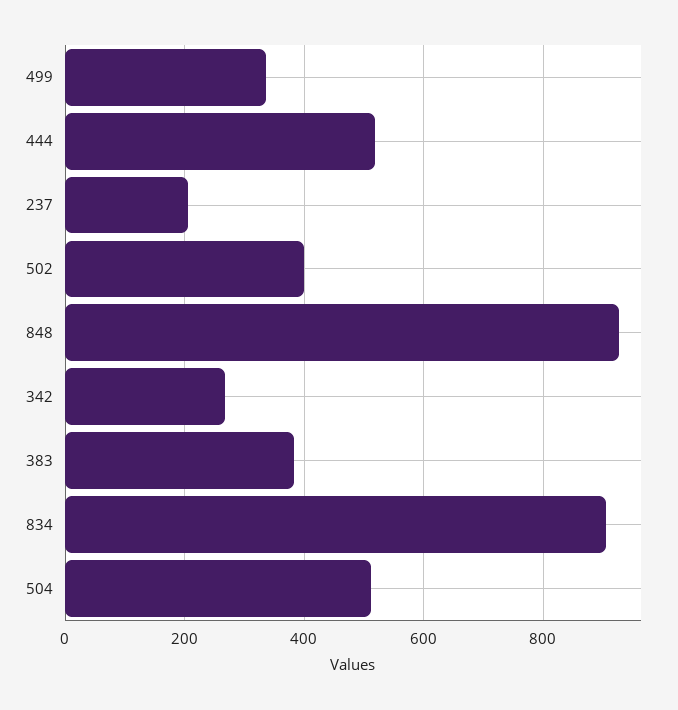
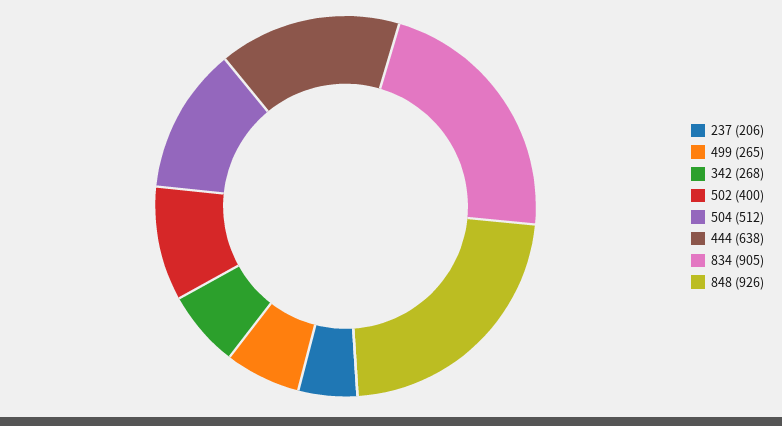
  {
-   "499": 340,
+   "499": 265,
-   "444": 520,
+   "444": 638,
    "237": 206,
    "502": 400,
    "848": 926,
    "342": 268,
-   "383": 380,
    "834": 905,
    "504": 512
  }

